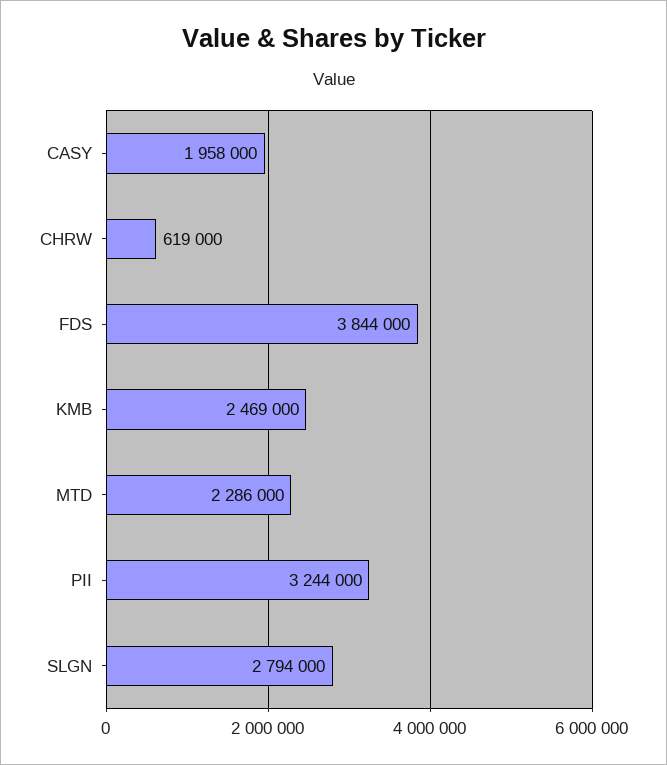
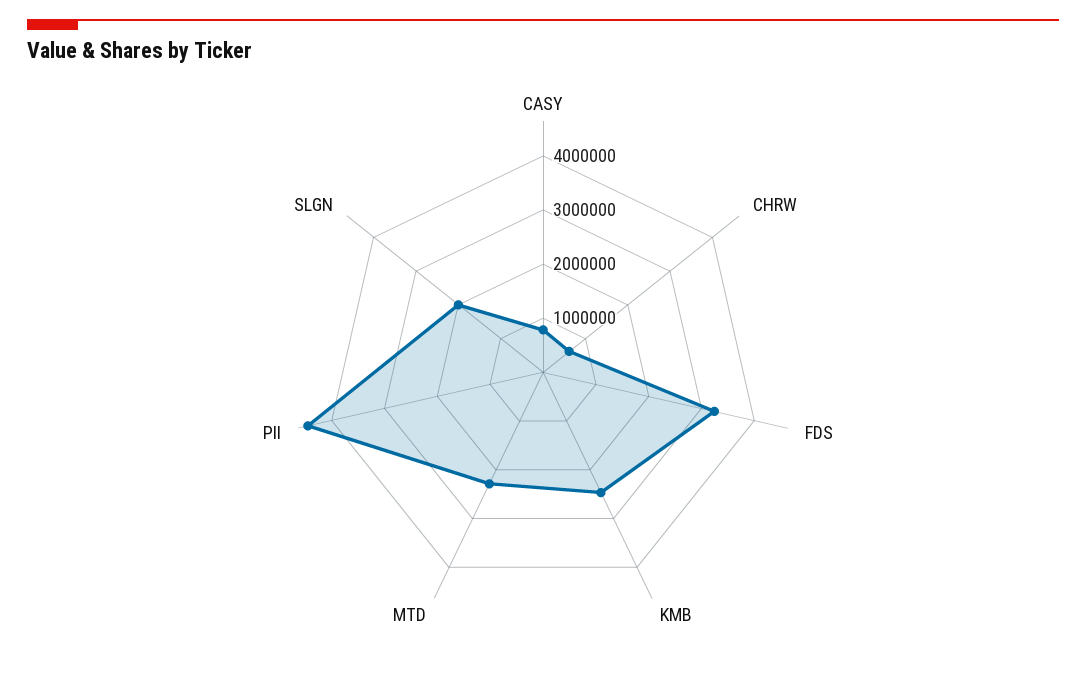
  {
-   "CASY": 1958000,
+   "CASY": 800000,
    "CHRW": 619000,
-   "FDS": 3844000,
+   "FDS": 3200000,
    "KMB": 2469000,
    "MTD": 2286000,
-   "PII": 3244000,
+   "PII": 4400000,
-   "SLGN": 2794000
+   "SLGN": 2000000
  }

